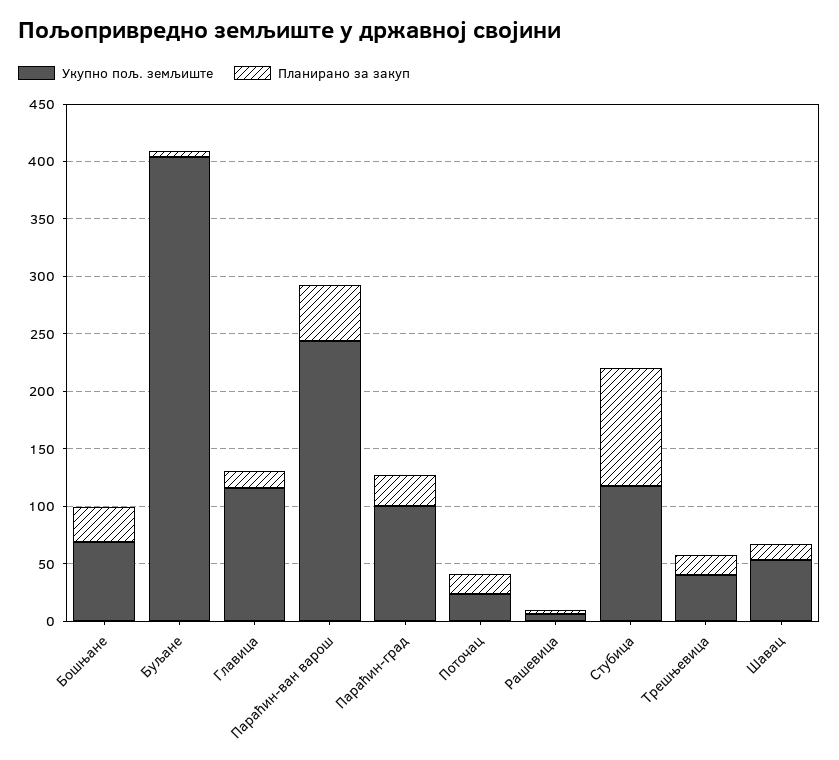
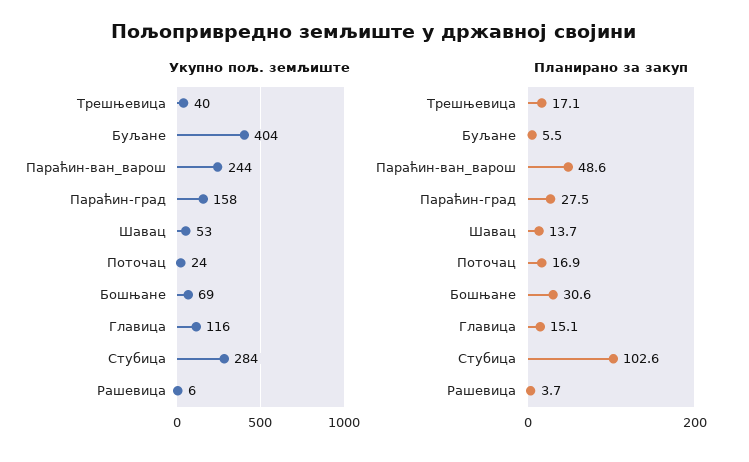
  {
    "Укупно пољ. земљиште": {
      "Бошњане": 69,
      "Буљане": 404,
      "Главица": 116,
      "Параћин-ван варош": 244,
-     "Параћин-град": 100,
+     "Параћин-град": 158,
      "Поточац": 24,
      "Рашевица": 6,
-     "Стубица": 120,
+     "Стубица": 284,
      "Трешњевица": 40,
      "Шавац": 53
    },
    "Планирано за закуп": {
      "Бошњане": 30.6,
      "Буљане": 5.5,
      "Главица": 15.1,
      "Параћин-ван варош": 48.6,
      "Параћин-град": 27.5,
      "Поточац": 16.9,
      "Рашевица": 3.7,
      "Стубица": 102.6,
      "Трешњевица": 17.1,
      "Шавац": 13.7
    }
  }

